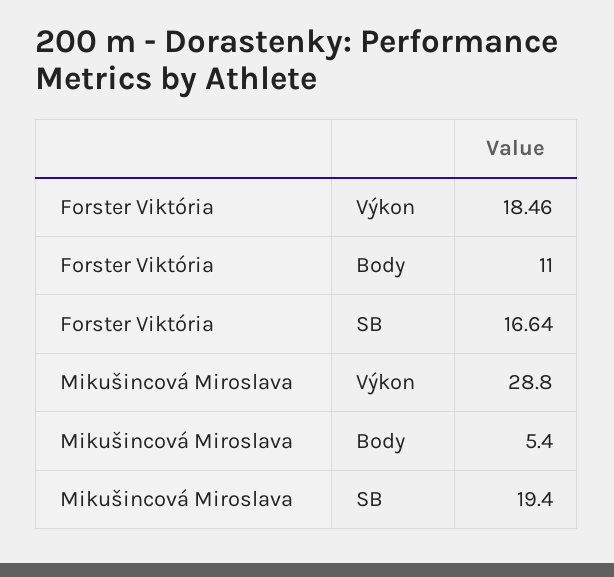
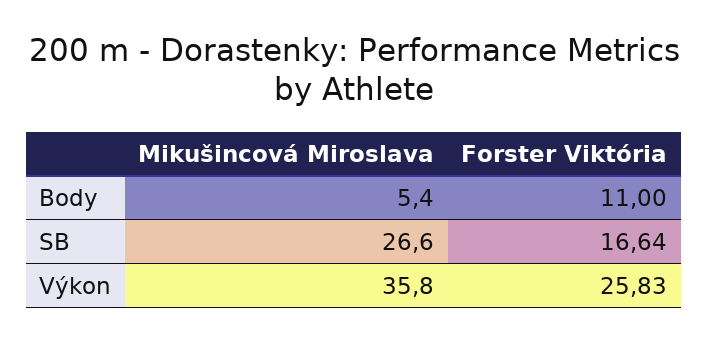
  {
    "Forster Viktória": {
-     "Výkon": 18.46,
+     "Výkon": 25.83,
      "Body": 11,
      "SB": 16.64
    },
    "Mikušincová Miroslava": {
-     "Výkon": 28.8,
+     "Výkon": 35.8,
      "Body": 5.4,
-     "SB": 19.4
+     "SB": 26.6
    }
  }

